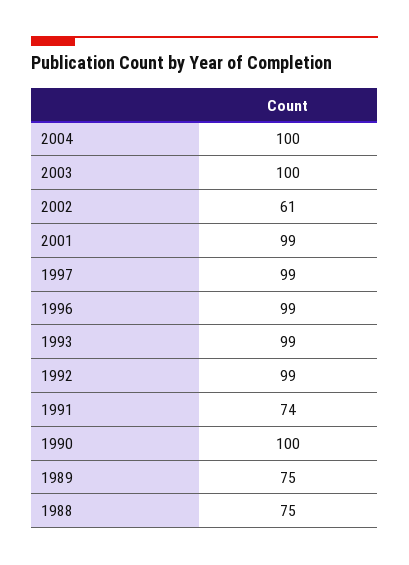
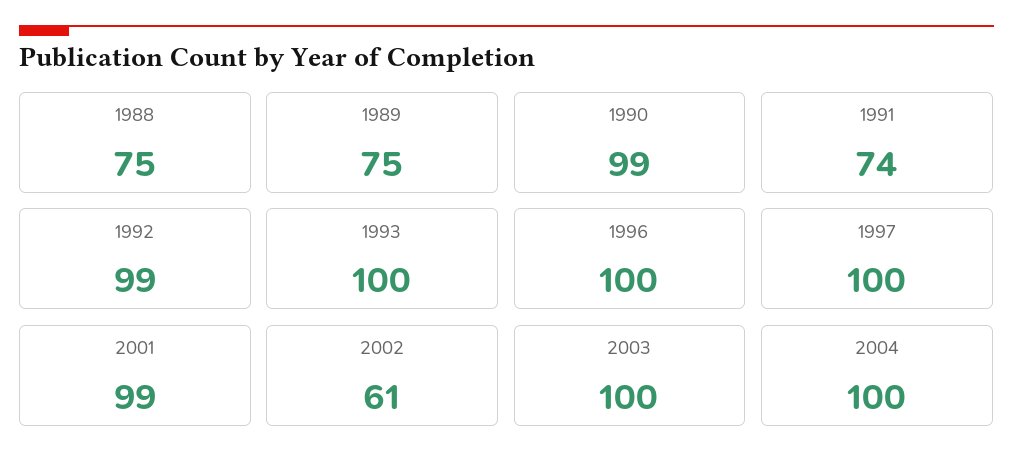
  {
    "2004": 100,
    "2003": 100,
    "2002": 61,
    "2001": 99,
-   "1997": 99,
+   "1997": 100,
-   "1996": 99,
+   "1996": 100,
-   "1993": 99,
+   "1993": 100,
    "1992": 99,
    "1991": 74,
-   "1990": 100,
+   "1990": 99,
    "1989": 75,
    "1988": 75
  }

